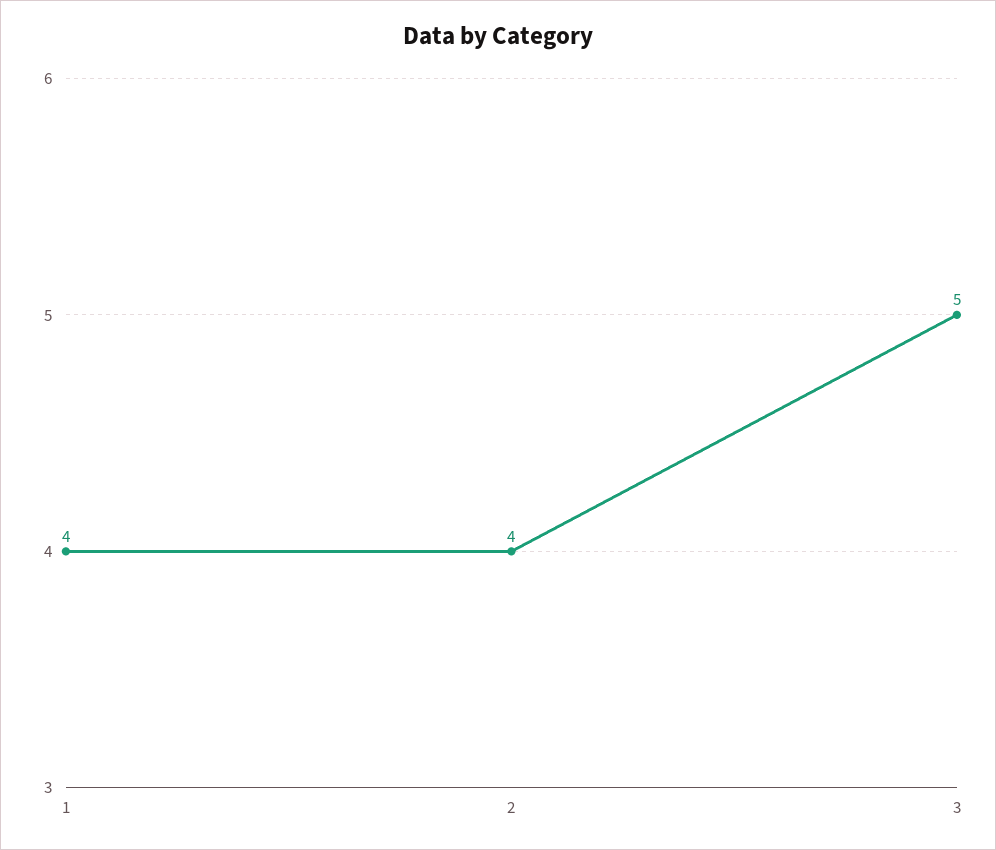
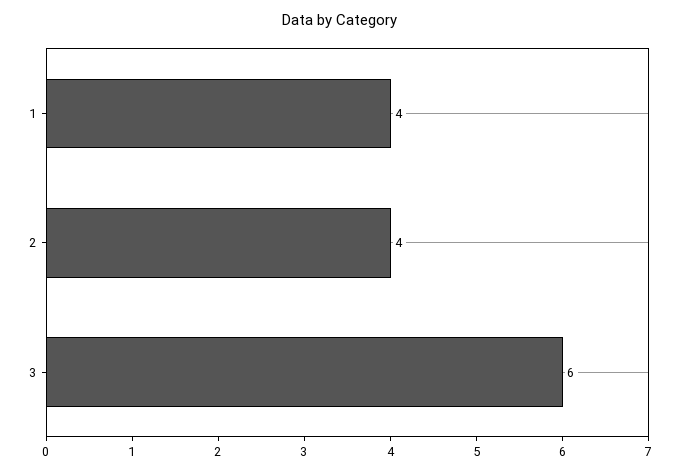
  {
    "1": 4,
    "2": 4,
-   "3": 5
+   "3": 6
  }

